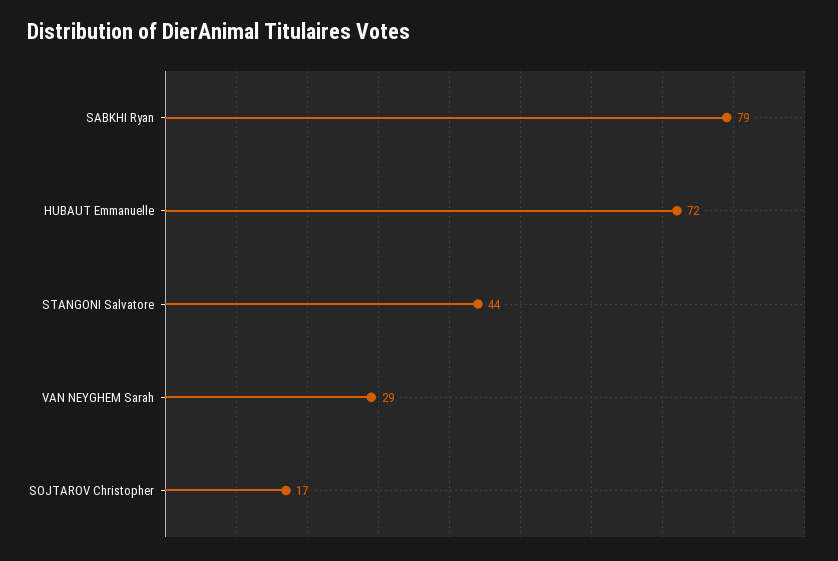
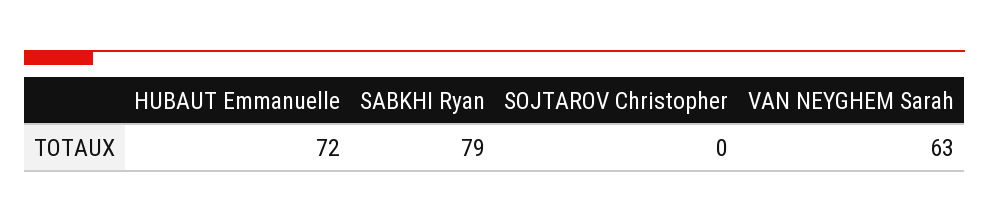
  {
    "SABKHI Ryan": 79,
    "HUBAUT Emmanuelle": 72,
-   "STANGONI Salvatore": 44,
-   "VAN NEYGHEM Sarah": 29,
+   "VAN NEYGHEM Sarah": 63,
-   "SOJTAROV Christopher": 17
+   "SOJTAROV Christopher": 0
  }

